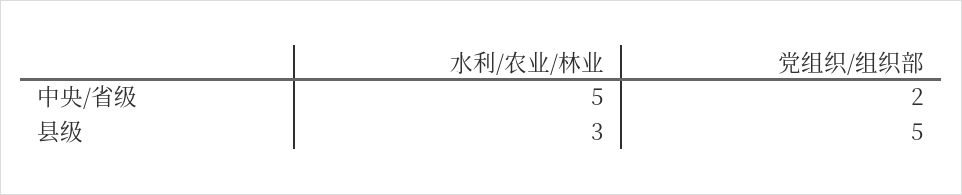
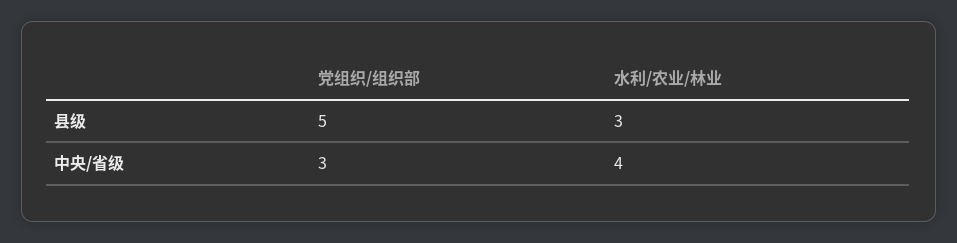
  {
    "水利/农业/林业": {
-     "中央/省级": 5,
+     "中央/省级": 4,
      "县级": 3
    },
    "党组织/组织部": {
-     "中央/省级": 2,
+     "中央/省级": 3,
      "县级": 5
    }
  }

